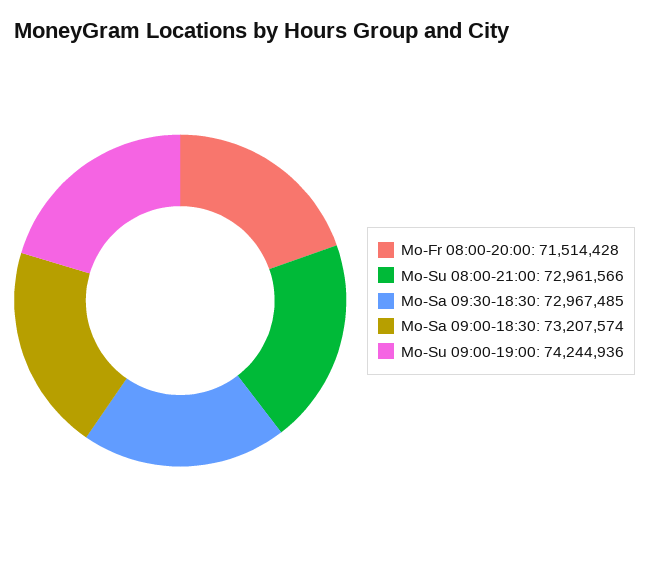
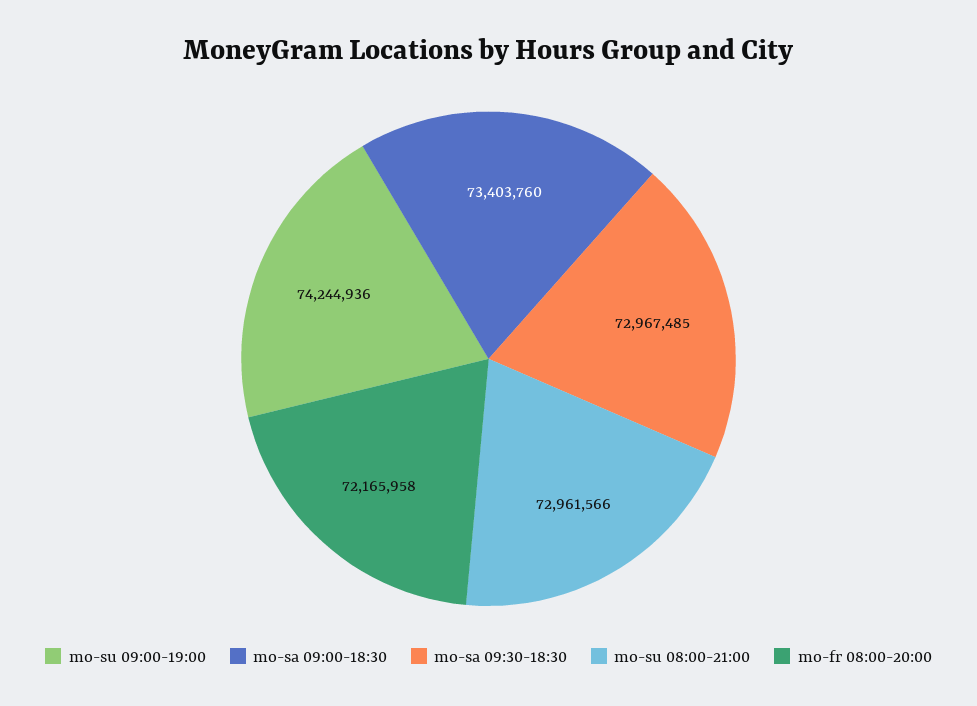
  {
-   "Mo-Fr 08:00-20:00": 71514428,
+   "Mo-Fr 08:00-20:00": 72165958,
    "Mo-Su 08:00-21:00": 72961566,
    "Mo-Sa 09:30-18:30": 72967485,
-   "Mo-Sa 09:00-18:30": 73207574,
+   "Mo-Sa 09:00-18:30": 73403760,
    "Mo-Su 09:00-19:00": 74244936
  }

